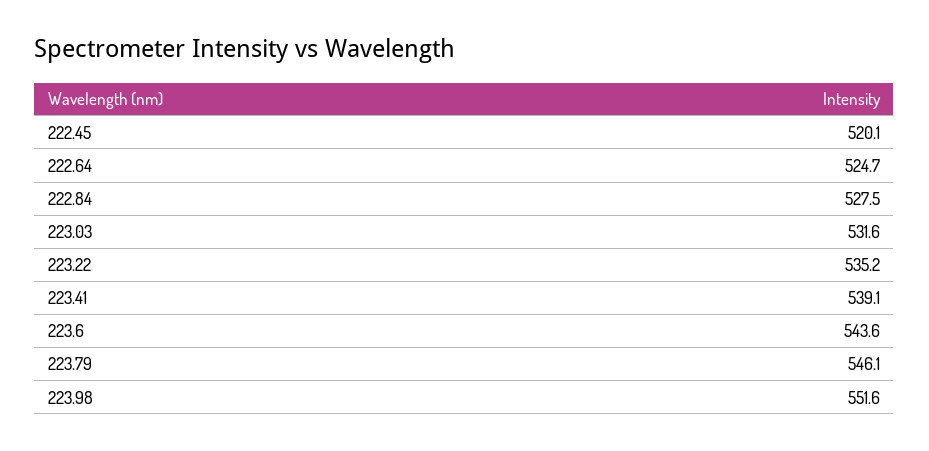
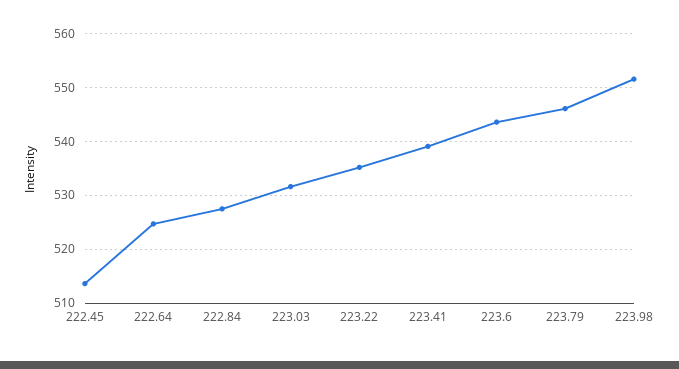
  {
-   "222.45": 520.1,
+   "222.45": 514,
    "222.64": 524.7,
    "222.84": 527.5,
    "223.03": 531.6,
    "223.22": 535.2,
    "223.41": 539.1,
    "223.6": 543.6,
    "223.79": 546.1,
    "223.98": 551.6
  }

